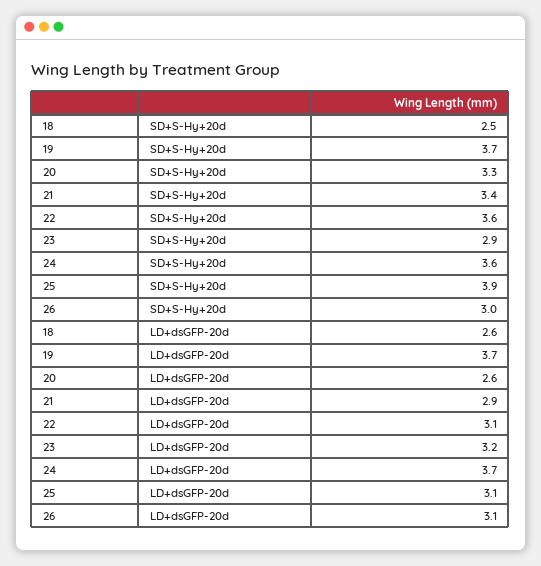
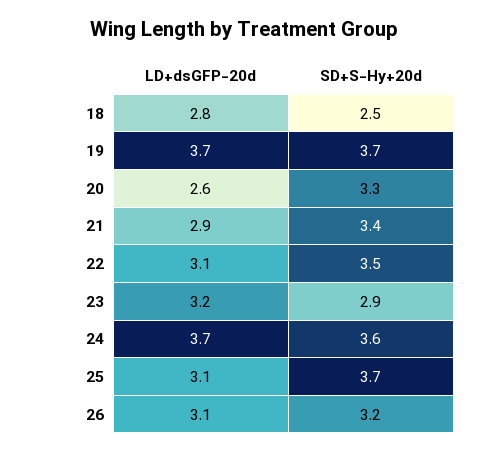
  {
    "18": {
      "SD+S-Hy+20d": 2.5,
-     "LD+dsGFP-20d": 2.6
+     "LD+dsGFP-20d": 2.8
    },
    "19": {
      "SD+S-Hy+20d": 3.7,
      "LD+dsGFP-20d": 3.7
    },
    "20": {
      "SD+S-Hy+20d": 3.3,
      "LD+dsGFP-20d": 2.6
    },
    "21": {
      "SD+S-Hy+20d": 3.4,
      "LD+dsGFP-20d": 2.9
    },
    "22": {
-     "SD+S-Hy+20d": 3.6,
+     "SD+S-Hy+20d": 3.5,
      "LD+dsGFP-20d": 3.1
    },
    "23": {
      "SD+S-Hy+20d": 2.9,
      "LD+dsGFP-20d": 3.2
    },
    "24": {
      "SD+S-Hy+20d": 3.6,
      "LD+dsGFP-20d": 3.7
    },
    "25": {
-     "SD+S-Hy+20d": 3.9,
+     "SD+S-Hy+20d": 3.7,
      "LD+dsGFP-20d": 3.1
    },
    "26": {
-     "SD+S-Hy+20d": 3,
+     "SD+S-Hy+20d": 3.2,
      "LD+dsGFP-20d": 3.1
    }
  }

